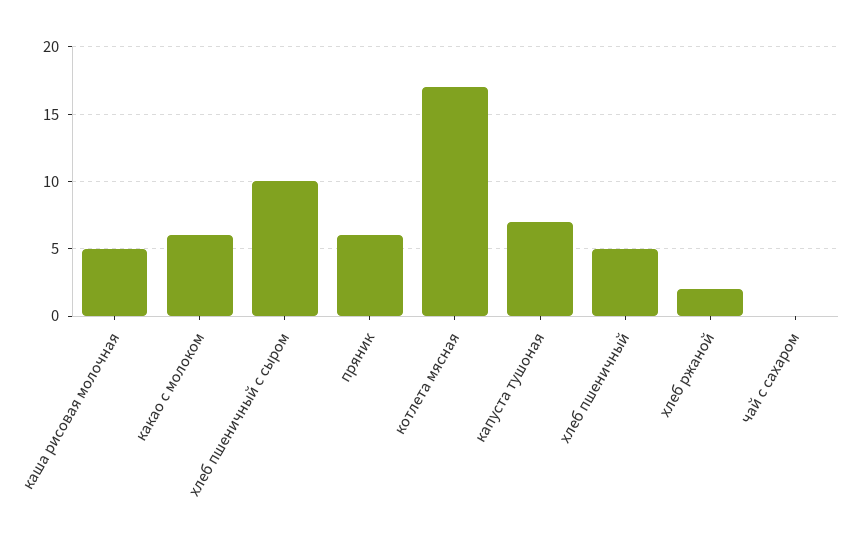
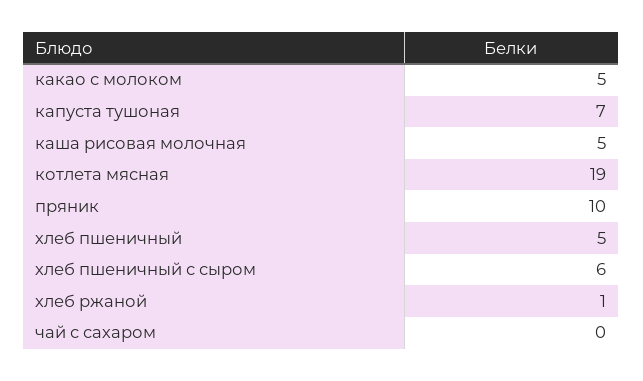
  {
    "каша рисовая молочная": 5,
-   "какао с молоком": 6,
+   "какао с молоком": 5,
-   "хлеб пшеничный с сыром": 10,
+   "хлеб пшеничный с сыром": 6,
-   "пряник": 6,
+   "пряник": 10,
-   "котлета мясная": 17,
+   "котлета мясная": 19,
    "капуста тушоная": 7,
    "хлеб пшеничный": 5,
-   "хлеб ржаной": 2,
+   "хлеб ржаной": 1,
    "чай с сахаром": 0
  }

